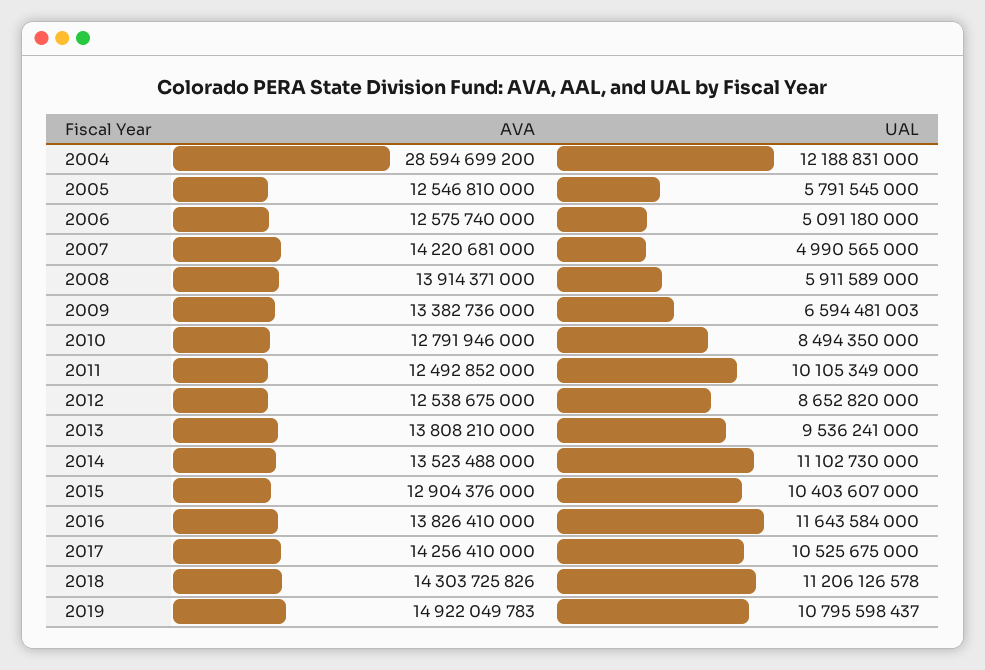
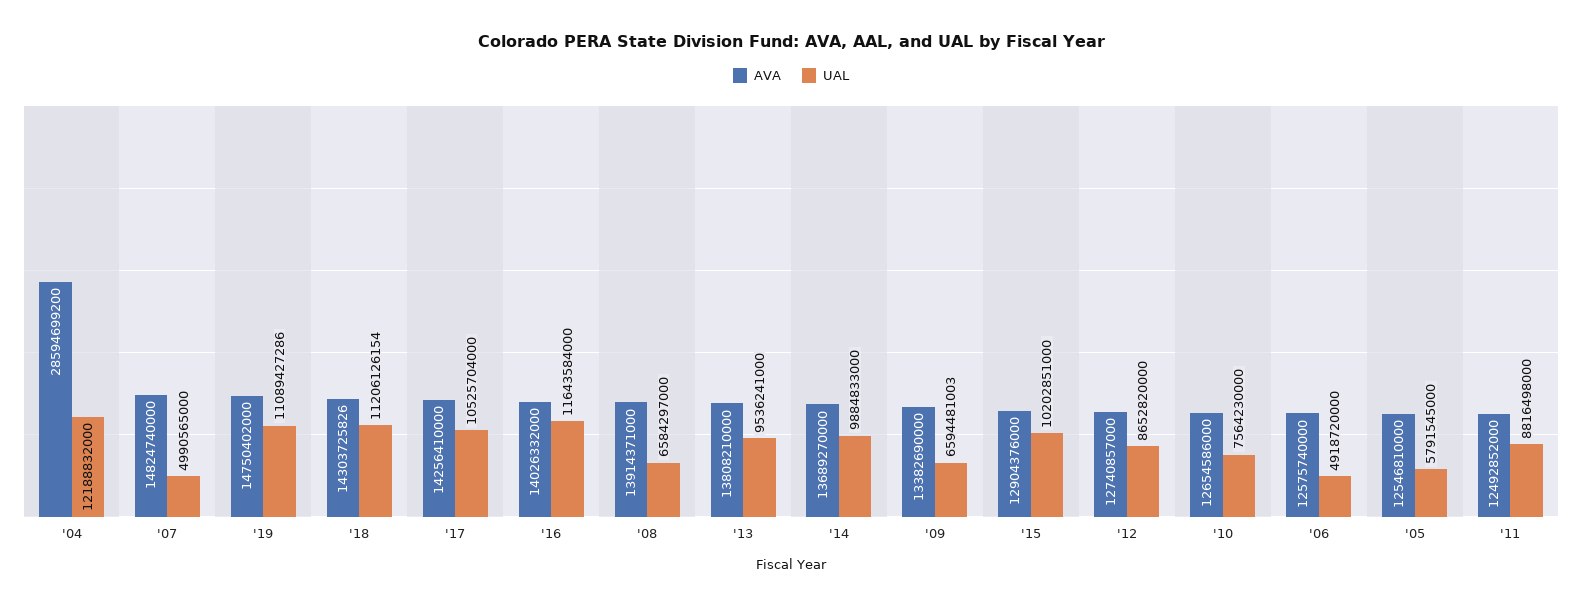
  {
    "AVA": {
      "2004": 28594699200,
      "2005": 12546810000,
      "2006": 12575740000,
-     "2007": 14220681000,
+     "2007": 14824740000,
      "2008": 13914371000,
-     "2009": 13382736000,
+     "2009": 13382690000,
-     "2010": 12791946000,
+     "2010": 12654586000,
      "2011": 12492852000,
-     "2012": 12538675000,
+     "2012": 12740857000,
      "2013": 13808210000,
-     "2014": 13523488000,
+     "2014": 13689270000,
      "2015": 12904376000,
-     "2016": 13826410000,
+     "2016": 14026332000,
      "2017": 14256410000,
      "2018": 14303725826,
-     "2019": 14922049783
+     "2019": 14750402000
    },
    "UAL": {
-     "2004": 12188831000,
+     "2004": 12188832000,
      "2005": 5791545000,
-     "2006": 5091180000,
+     "2006": 4918720000,
      "2007": 4990565000,
-     "2008": 5911589000,
+     "2008": 6584297000,
      "2009": 6594481003,
-     "2010": 8494350000,
+     "2010": 7564230000,
-     "2011": 10105349000,
+     "2011": 8816498000,
      "2012": 8652820000,
      "2013": 9536241000,
-     "2014": 11102730000,
+     "2014": 9884833000,
-     "2015": 10403607000,
+     "2015": 10202851000,
      "2016": 11643584000,
-     "2017": 10525675000,
+     "2017": 10525704000,
-     "2018": 11206126578,
+     "2018": 11206126154,
-     "2019": 10795598437
+     "2019": 11089427286
    }
  }

